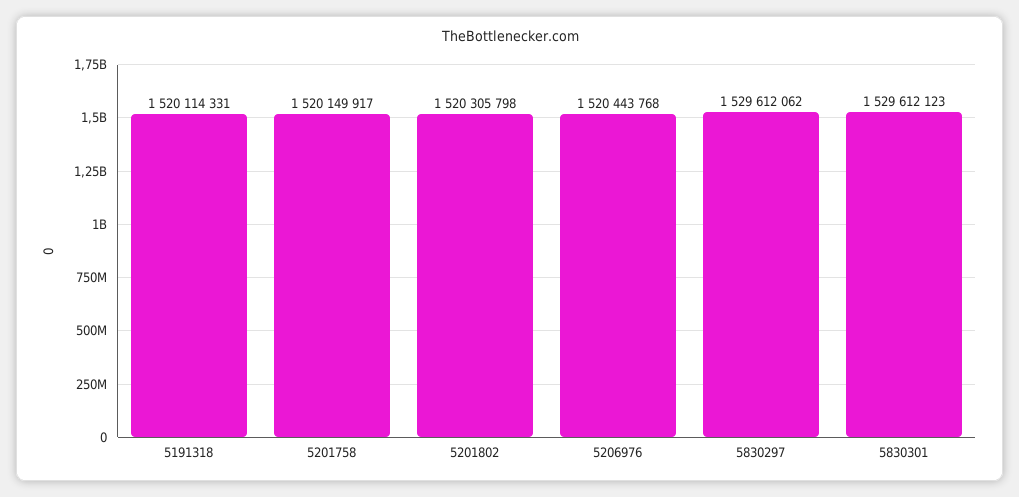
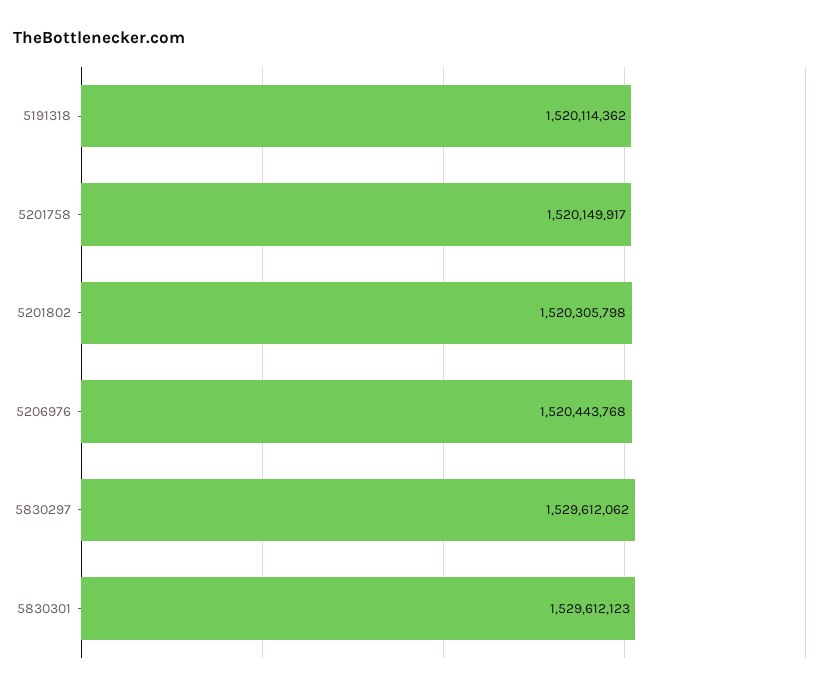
  {
-   "5191318": 1520114331,
+   "5191318": 1520114362,
    "5201758": 1520149917,
    "5201802": 1520305798,
    "5206976": 1520443768,
    "5830297": 1529612062,
    "5830301": 1529612123
  }

